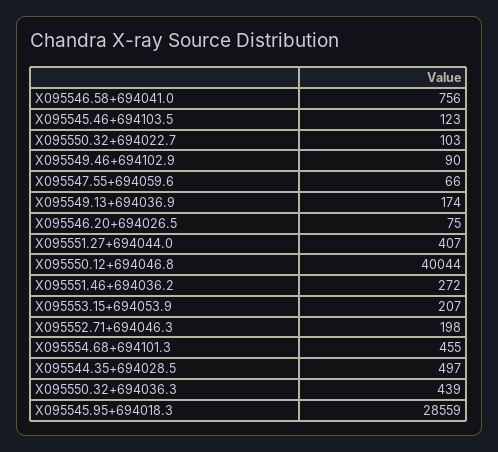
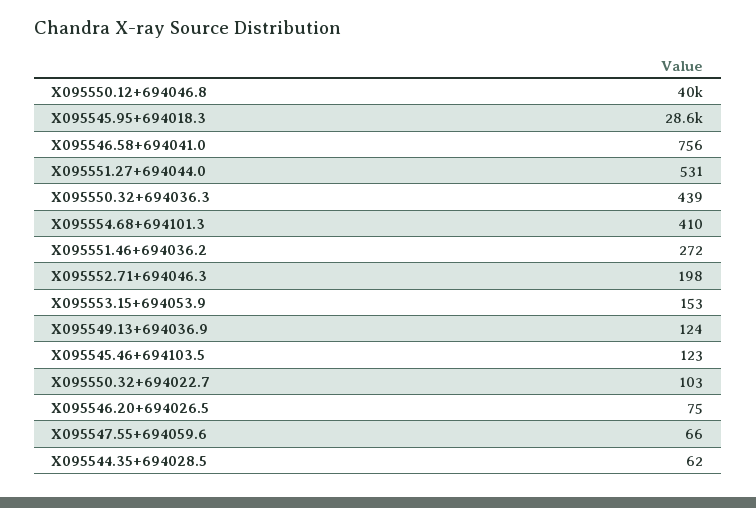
  {
    "X095546.58+694041.0": 756,
    "X095545.46+694103.5": 123,
    "X095550.32+694022.7": 103,
-   "X095549.46+694102.9": 90,
    "X095547.55+694059.6": 66,
-   "X095549.13+694036.9": 174,
+   "X095549.13+694036.9": 124,
    "X095546.20+694026.5": 75,
-   "X095551.27+694044.0": 407,
+   "X095551.27+694044.0": 531,
    "X095550.12+694046.8": 40044,
    "X095551.46+694036.2": 272,
-   "X095553.15+694053.9": 207,
+   "X095553.15+694053.9": 153,
    "X095552.71+694046.3": 198,
-   "X095554.68+694101.3": 455,
+   "X095554.68+694101.3": 410,
-   "X095544.35+694028.5": 497,
+   "X095544.35+694028.5": 62,
    "X095550.32+694036.3": 439,
    "X095545.95+694018.3": 28559
  }

